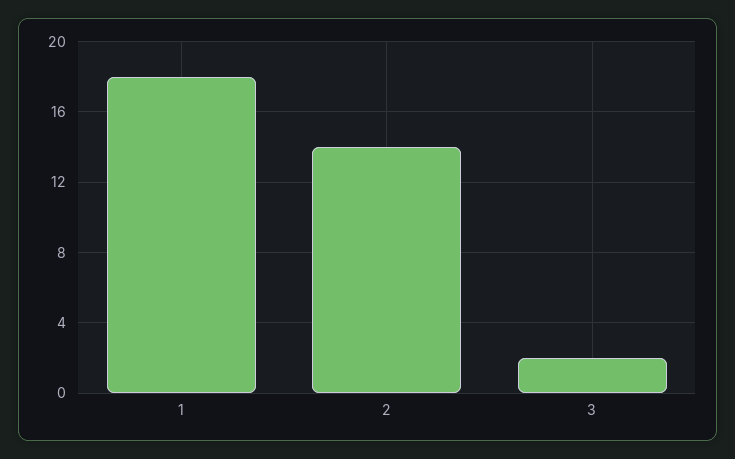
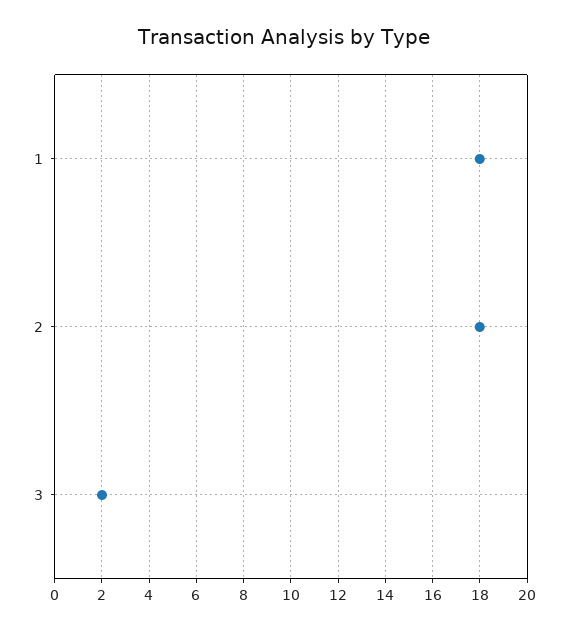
  {
    "1": 18,
-   "2": 14,
+   "2": 18,
    "3": 2
  }

